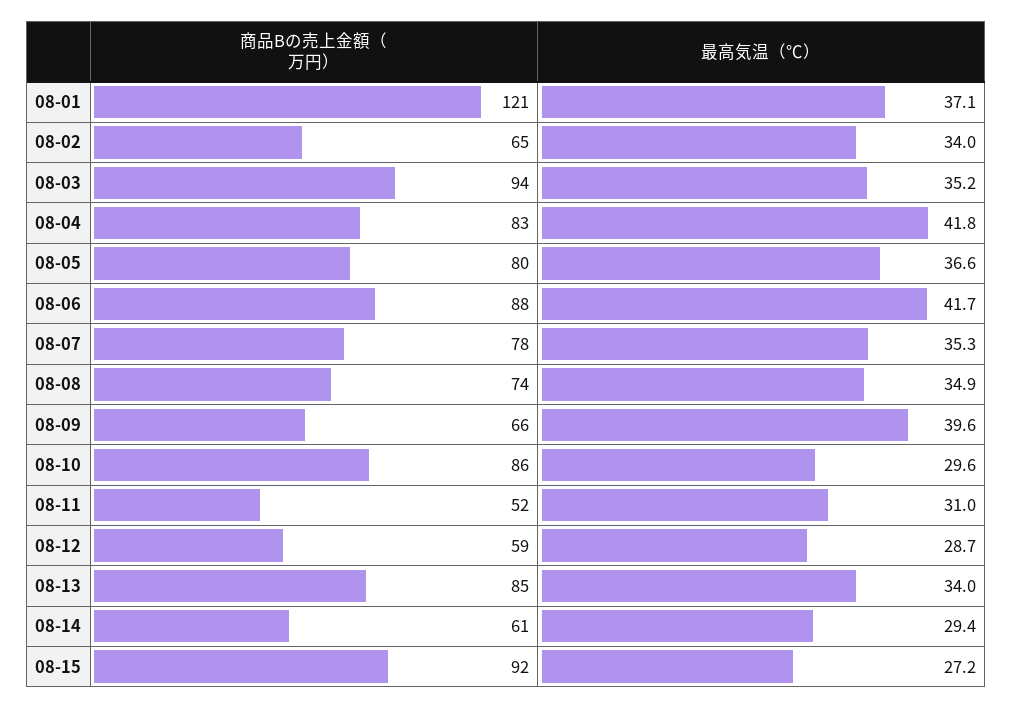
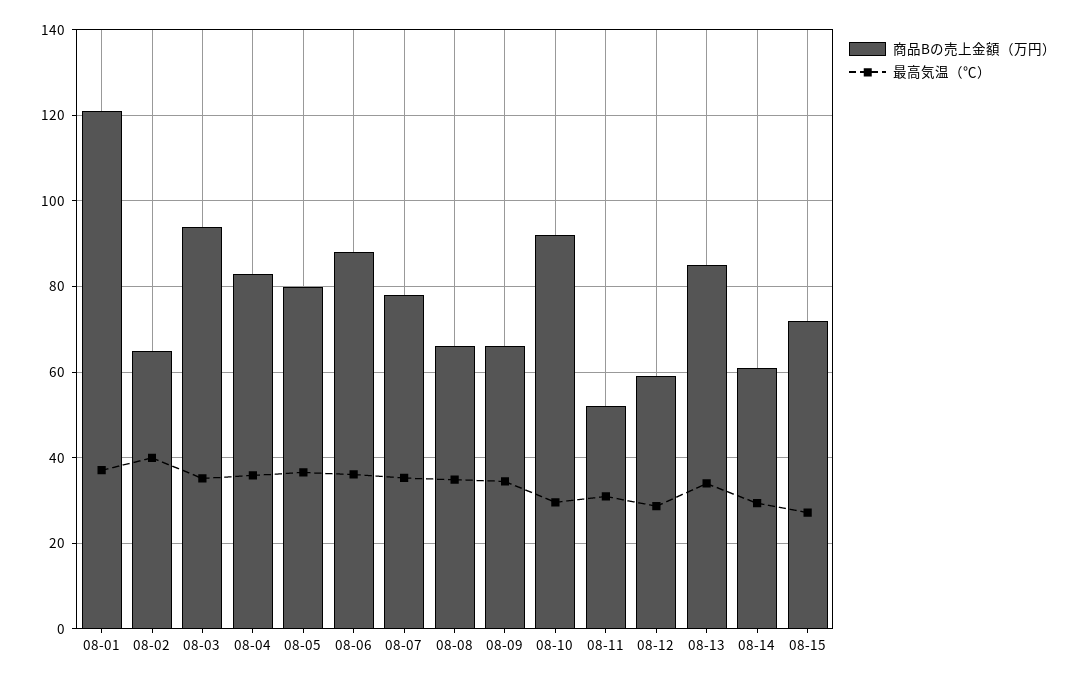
  {
    "商品Bの売上金額（万円）": {
      "08-01": 121,
      "08-02": 65,
      "08-03": 94,
      "08-04": 83,
      "08-05": 80,
      "08-06": 88,
      "08-07": 78,
-     "08-08": 74,
+     "08-08": 66,
      "08-09": 66,
-     "08-10": 86,
+     "08-10": 92,
      "08-11": 52,
      "08-12": 59,
      "08-13": 85,
      "08-14": 61,
-     "08-15": 92
+     "08-15": 72
    },
    "最高気温（℃）": {
      "08-01": 37.1,
-     "08-02": 34,
+     "08-02": 40,
      "08-03": 35.2,
-     "08-04": 41.8,
+     "08-04": 36,
      "08-05": 36.6,
-     "08-06": 41.7,
+     "08-06": 36,
      "08-07": 35.3,
      "08-08": 34.9,
-     "08-09": 39.6,
+     "08-09": 34,
      "08-10": 29.6,
      "08-11": 31,
      "08-12": 28.7,
      "08-13": 34,
      "08-14": 29.4,
      "08-15": 27.2
    }
  }

